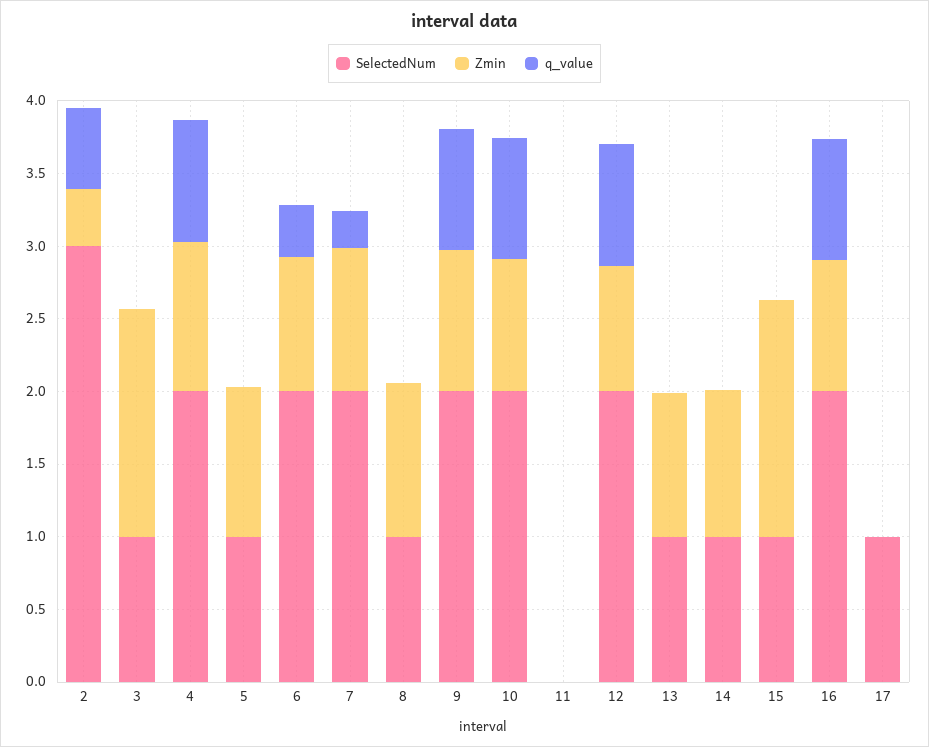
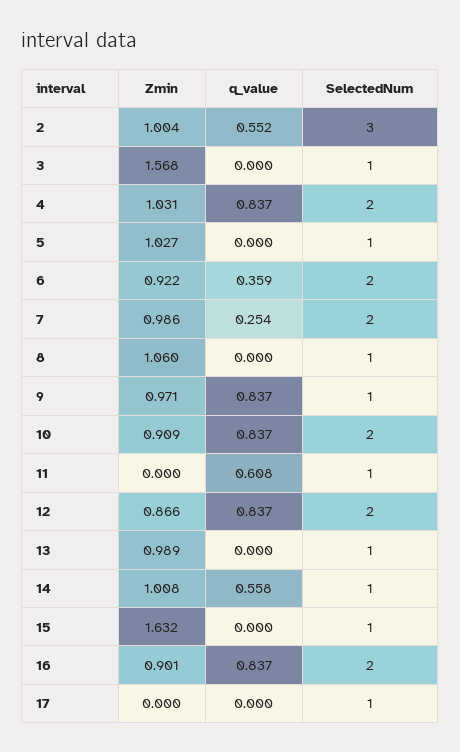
  {
    "SelectedNum": {
      "2": 3,
      "3": 1,
      "4": 2,
      "5": 1,
      "6": 2,
      "7": 2,
      "8": 1,
-     "9": 2,
+     "9": 1,
      "10": 2,
-     "11": 0,
+     "11": 1,
      "12": 2,
      "13": 1,
      "14": 1,
      "15": 1,
      "16": 2,
      "17": 1
    },
    "Zmin": {
-     "2": 0.4,
+     "2": 1.004,
      "3": 1.568,
      "4": 1.031,
      "5": 1.027,
      "6": 0.922,
      "7": 0.986,
      "8": 1.06,
      "9": 0.971,
      "10": 0.909,
      "11": 0,
      "12": 0.866,
      "13": 0.989,
      "14": 1.008,
      "15": 1.632,
      "16": 0.901,
      "17": 0
    },
    "q_value": {
      "2": 0.552,
      "3": 0,
      "4": 0.837,
      "5": 0,
      "6": 0.359,
      "7": 0.254,
      "8": 0,
      "9": 0.837,
      "10": 0.837,
-     "11": 0,
+     "11": 0.608,
      "12": 0.837,
      "13": 0,
-     "14": 0,
+     "14": 0.558,
      "15": 0,
      "16": 0.837,
      "17": 0
    }
  }

